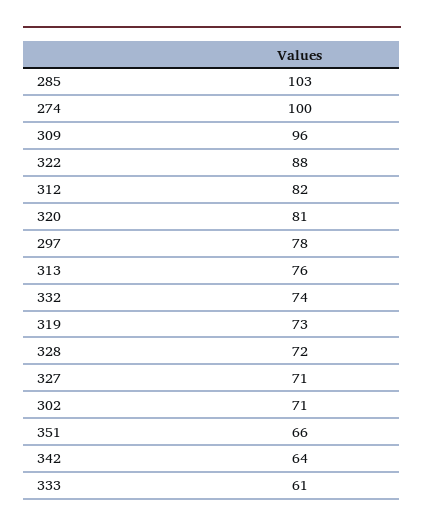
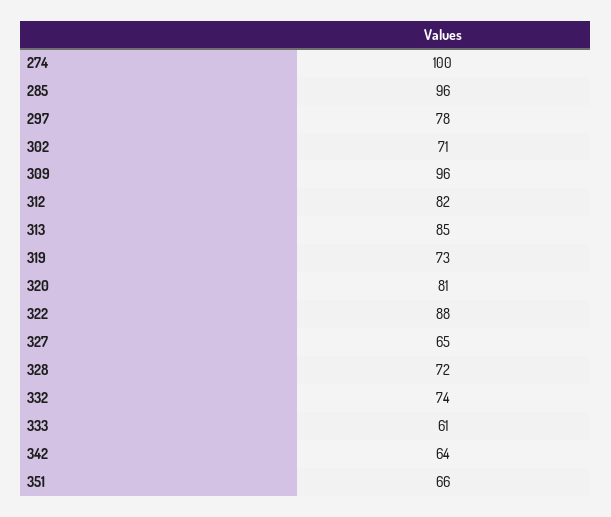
  {
-   "285": 103,
+   "285": 96,
    "274": 100,
    "309": 96,
    "322": 88,
    "312": 82,
    "320": 81,
    "297": 78,
-   "313": 76,
+   "313": 85,
    "332": 74,
    "319": 73,
    "328": 72,
-   "327": 71,
+   "327": 65,
    "302": 71,
    "351": 66,
    "342": 64,
    "333": 61
  }

